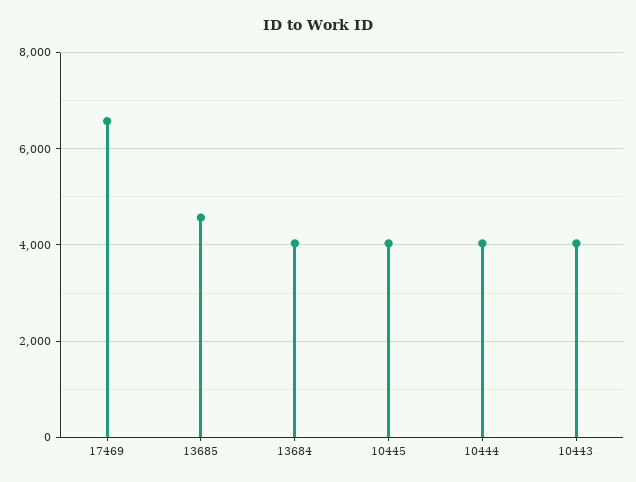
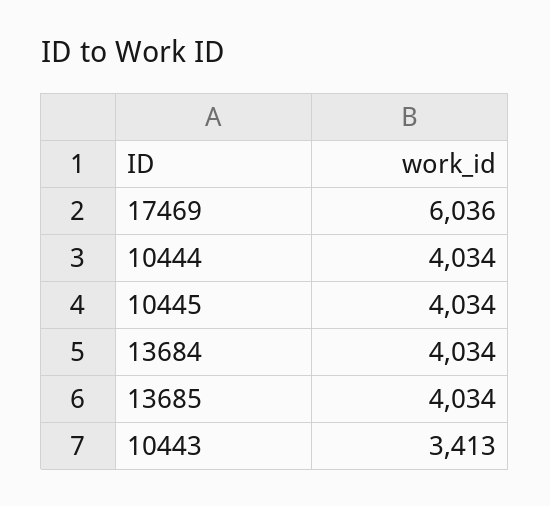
  {
-   "17469": 6600,
+   "17469": 6036,
-   "13685": 4600,
+   "13685": 4034,
    "13684": 4034,
    "10445": 4034,
    "10444": 4034,
-   "10443": 4000
+   "10443": 3413
  }

